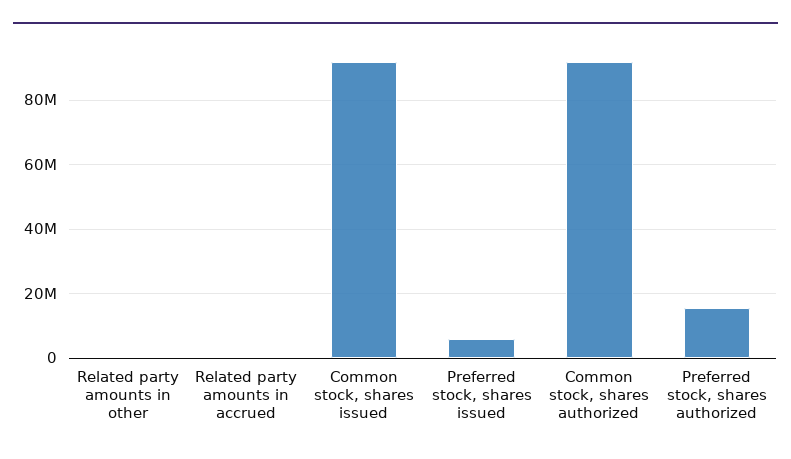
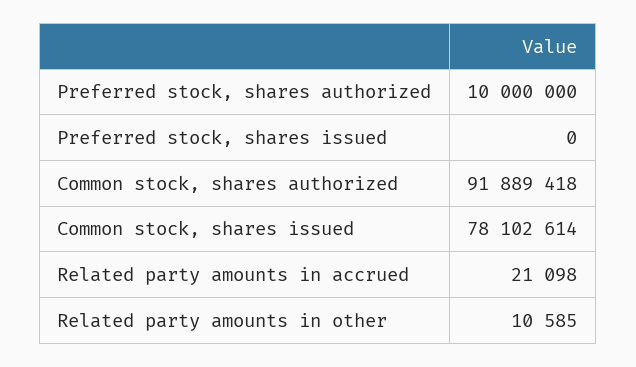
  {
    "Related party amounts in other": 10585,
    "Related party amounts in accrued": 21098,
-   "Common stock, shares issued": 92000000,
+   "Common stock, shares issued": 78102614,
-   "Preferred stock, shares issued": 6000000,
+   "Preferred stock, shares issued": 0,
    "Common stock, shares authorized": 91889418,
-   "Preferred stock, shares authorized": 16000000
+   "Preferred stock, shares authorized": 10000000
  }

